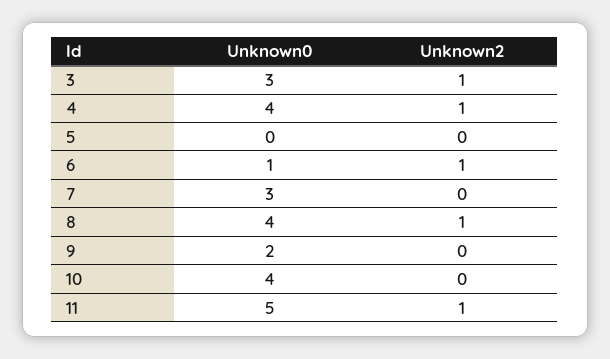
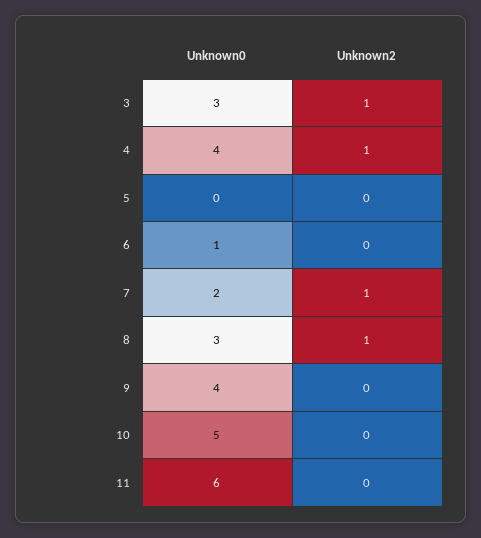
  {
    "Unknown0": {
      "3": 3,
      "4": 4,
      "5": 0,
      "6": 1,
-     "7": 3,
+     "7": 2,
-     "8": 4,
+     "8": 3,
-     "9": 2,
+     "9": 4,
-     "10": 4,
+     "10": 5,
-     "11": 5
+     "11": 6
    },
    "Unknown2": {
      "3": 1,
      "4": 1,
      "5": 0,
-     "6": 1,
+     "6": 0,
-     "7": 0,
+     "7": 1,
      "8": 1,
      "9": 0,
      "10": 0,
-     "11": 1
+     "11": 0
    }
  }

